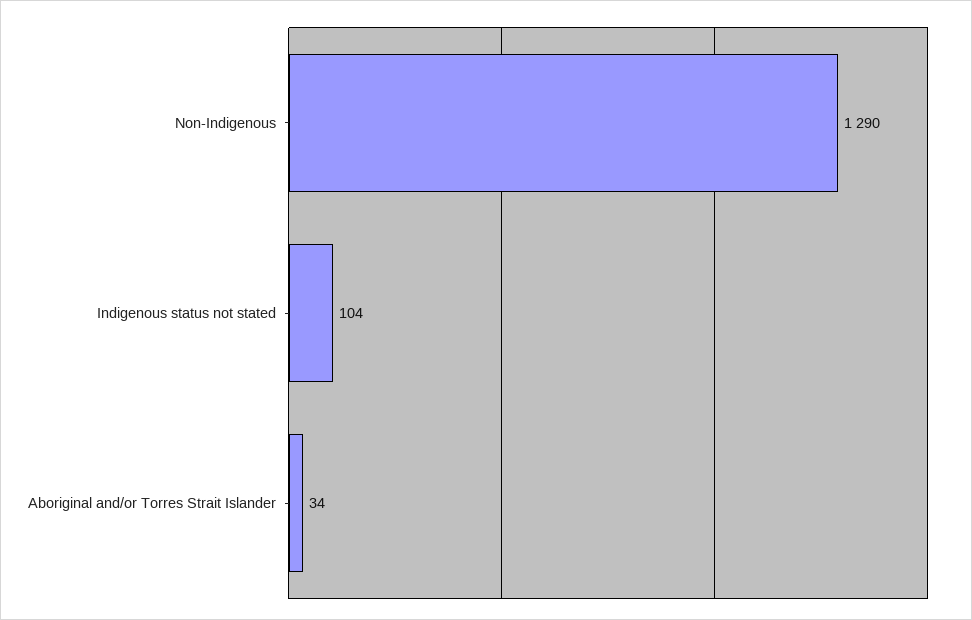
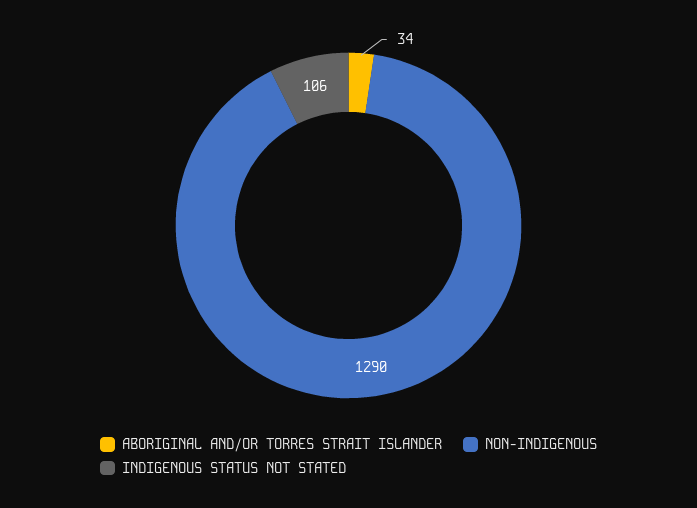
  {
    "Non-Indigenous": 1290,
-   "Indigenous status not stated": 104,
+   "Indigenous status not stated": 106,
    "Aboriginal and/or Torres Strait Islander": 34
  }

